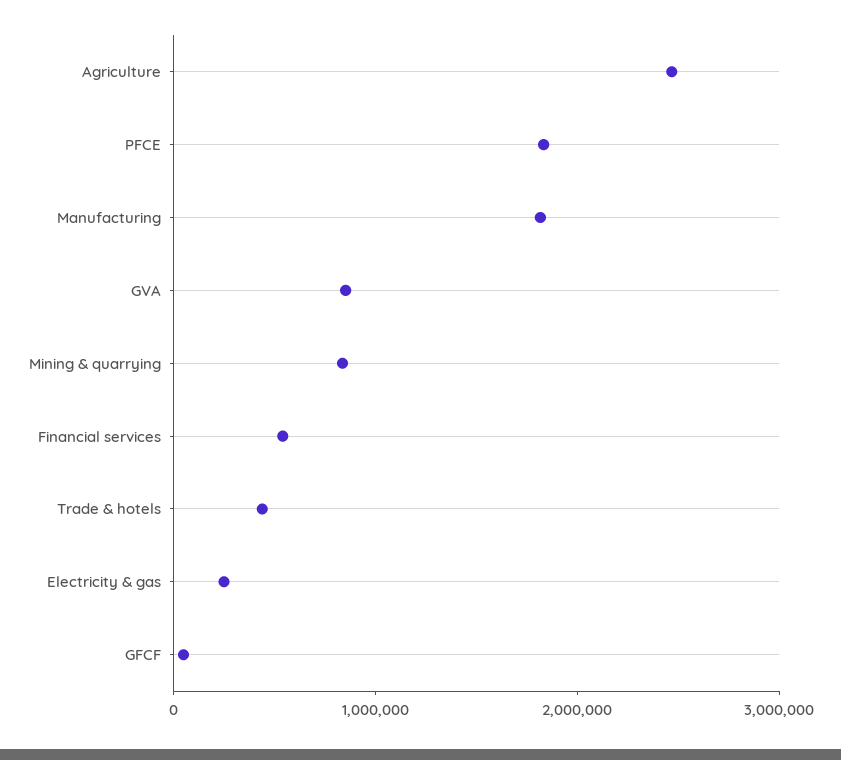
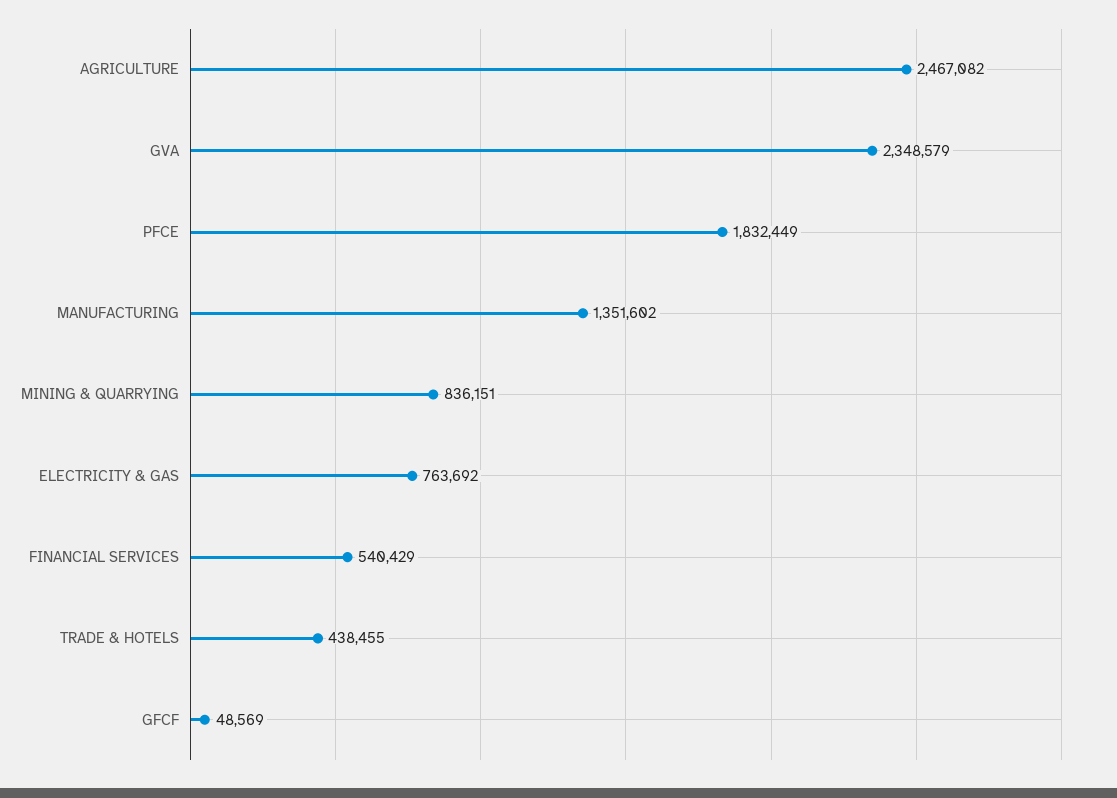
  {
    "Agriculture": 2467082,
    "PFCE": 1832449,
-   "Manufacturing": 1800000,
+   "Manufacturing": 1351602,
-   "GVA": 800000,
+   "GVA": 2348579,
    "Mining & quarrying": 836151,
    "Financial services": 540429,
    "Trade & hotels": 438455,
-   "Electricity & gas": 200000,
+   "Electricity & gas": 763692,
    "GFCF": 48569
  }

